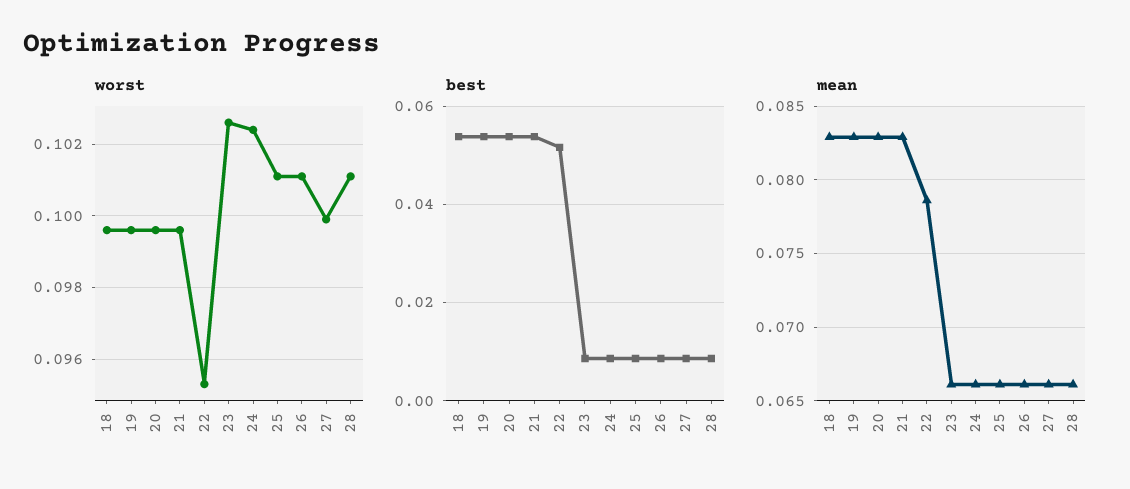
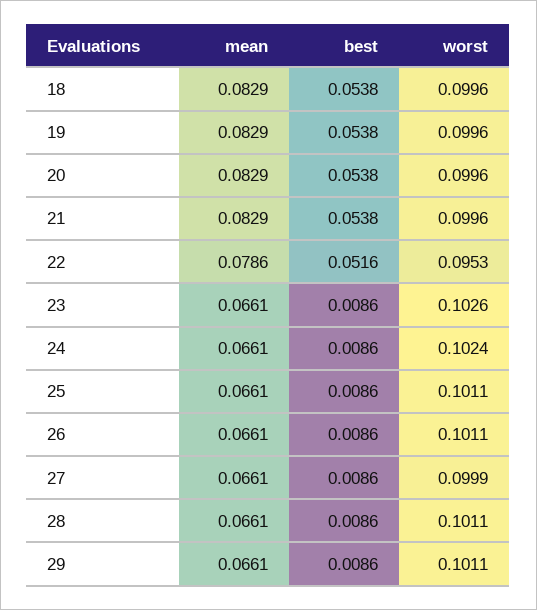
  {
    "worst": {
      "18": 0.0996,
      "19": 0.0996,
      "20": 0.0996,
      "21": 0.0996,
      "22": 0.0953,
      "23": 0.1026,
      "24": 0.1024,
      "25": 0.1011,
      "26": 0.1011,
      "27": 0.0999,
-     "28": 0.1011
+     "28": 0.1011,
+     "29": 0.1011
    },
    "best": {
      "18": 0.0538,
      "19": 0.0538,
      "20": 0.0538,
      "21": 0.0538,
      "22": 0.0516,
      "23": 0.0086,
      "24": 0.0086,
      "25": 0.0086,
      "26": 0.0086,
      "27": 0.0086,
-     "28": 0.0086
+     "28": 0.0086,
+     "29": 0.0086
    },
    "mean": {
      "18": 0.0829,
      "19": 0.0829,
      "20": 0.0829,
      "21": 0.0829,
      "22": 0.0786,
      "23": 0.0661,
      "24": 0.0661,
      "25": 0.0661,
      "26": 0.0661,
      "27": 0.0661,
-     "28": 0.0661
+     "28": 0.0661,
+     "29": 0.0661
    }
  }

